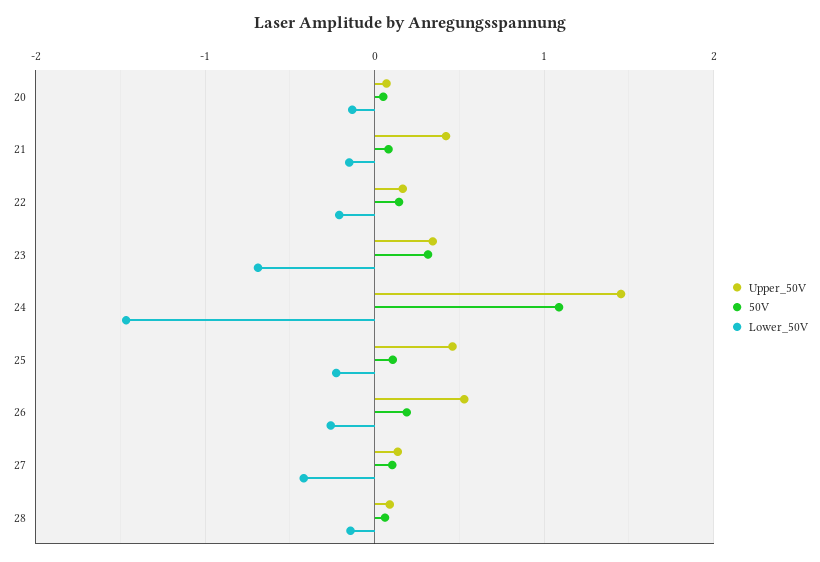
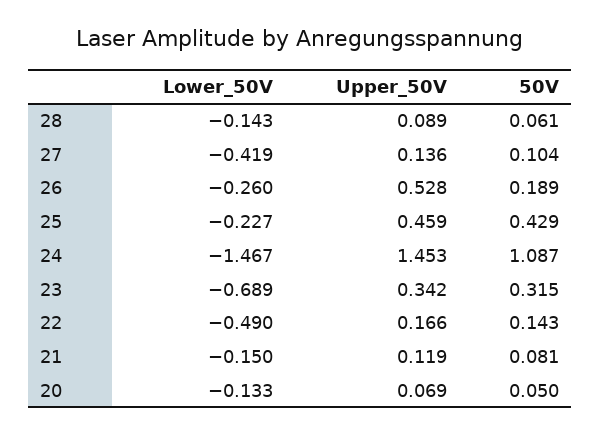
  {
    "Upper_50V": {
      "20": 0.069,
-     "21": 0.4,
+     "21": 0.119,
      "22": 0.166,
      "23": 0.342,
      "24": 1.453,
      "25": 0.459,
      "26": 0.528,
      "27": 0.136,
      "28": 0.089
    },
    "50V": {
      "20": 0.05,
      "21": 0.081,
      "22": 0.143,
      "23": 0.315,
      "24": 1.087,
-     "25": 0.1,
+     "25": 0.429,
      "26": 0.189,
      "27": 0.104,
      "28": 0.061
    },
    "Lower_50V": {
      "20": -0.133,
      "21": -0.15,
-     "22": -0.2,
+     "22": -0.49,
      "23": -0.689,
      "24": -1.467,
      "25": -0.227,
      "26": -0.26,
      "27": -0.419,
      "28": -0.143
    }
  }

